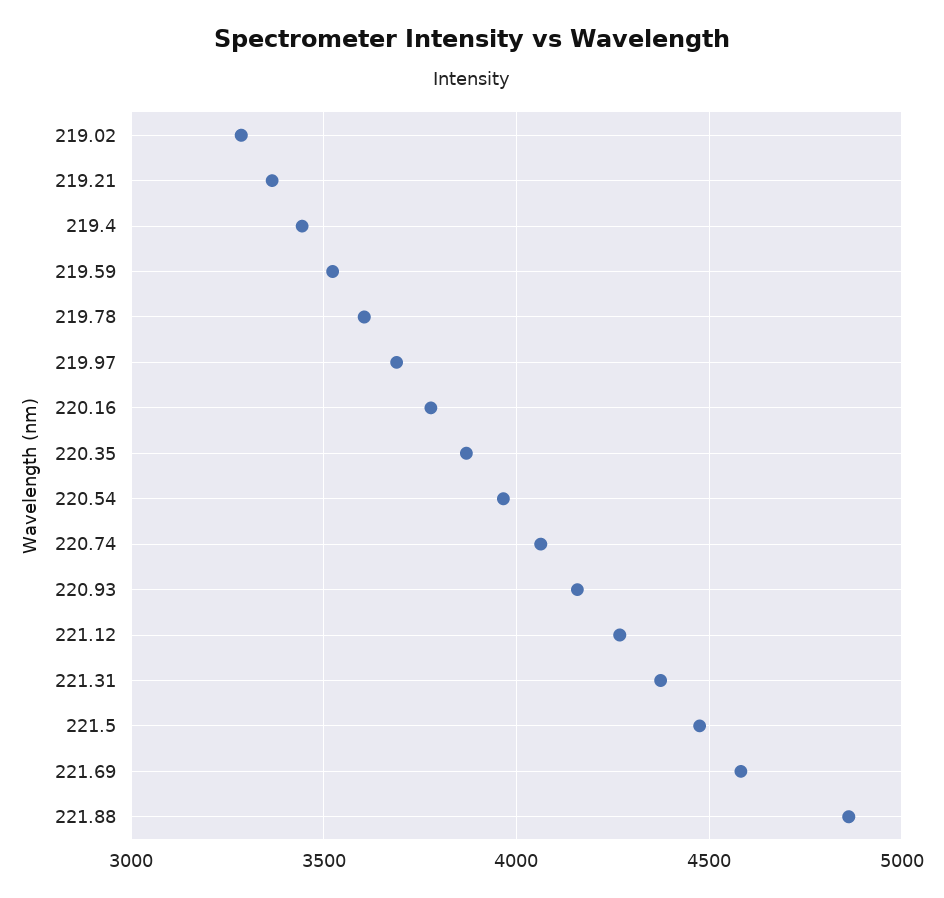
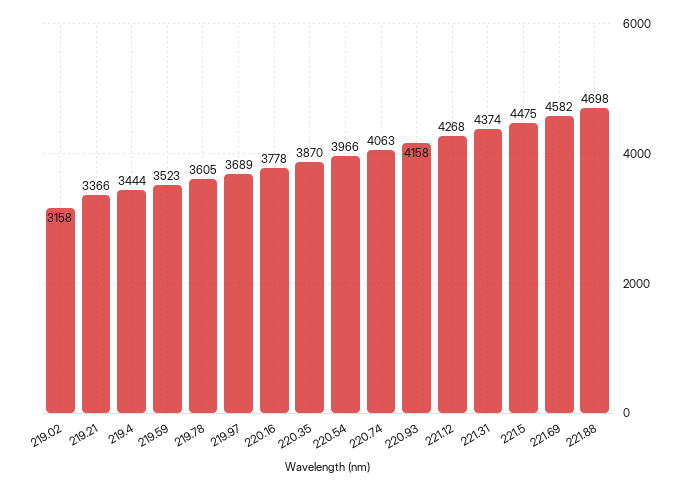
  {
-   "219.02": 3300,
+   "219.02": 3158,
    "219.21": 3366,
    "219.4": 3444,
    "219.59": 3523,
    "219.78": 3605,
    "219.97": 3689,
    "220.16": 3778,
    "220.35": 3870,
    "220.54": 3966,
    "220.74": 4063,
    "220.93": 4158,
    "221.12": 4268,
    "221.31": 4374,
    "221.5": 4475,
    "221.69": 4582,
-   "221.88": 4850
+   "221.88": 4698
  }

